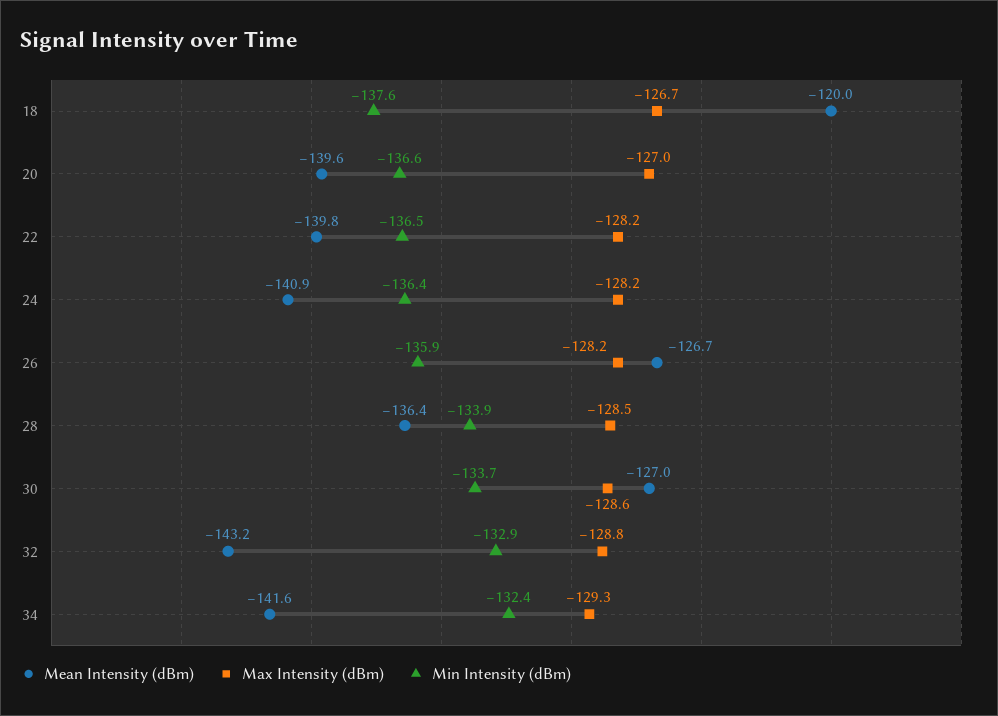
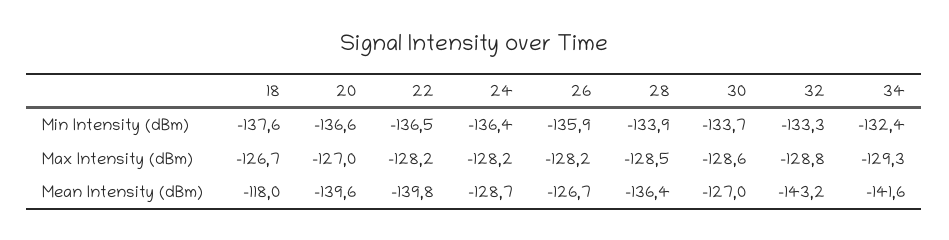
  {
    "Mean Intensity (dBm)": {
-     "18": -120,
+     "18": -118,
      "20": -139.6,
      "22": -139.8,
-     "24": -140.9,
+     "24": -128.7,
      "26": -126.7,
      "28": -136.4,
      "30": -127,
      "32": -143.2,
      "34": -141.6
    },
    "Max Intensity (dBm)": {
      "18": -126.7,
      "20": -127,
      "22": -128.2,
      "24": -128.2,
      "26": -128.2,
      "28": -128.5,
      "30": -128.6,
      "32": -128.8,
      "34": -129.3
    },
    "Min Intensity (dBm)": {
      "18": -137.6,
      "20": -136.6,
      "22": -136.5,
      "24": -136.4,
      "26": -135.9,
      "28": -133.9,
      "30": -133.7,
-     "32": -132.9,
+     "32": -133.3,
      "34": -132.4
    }
  }

